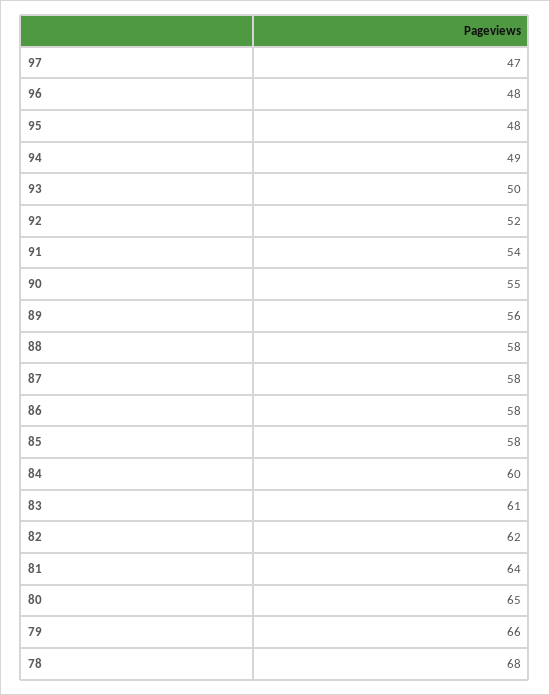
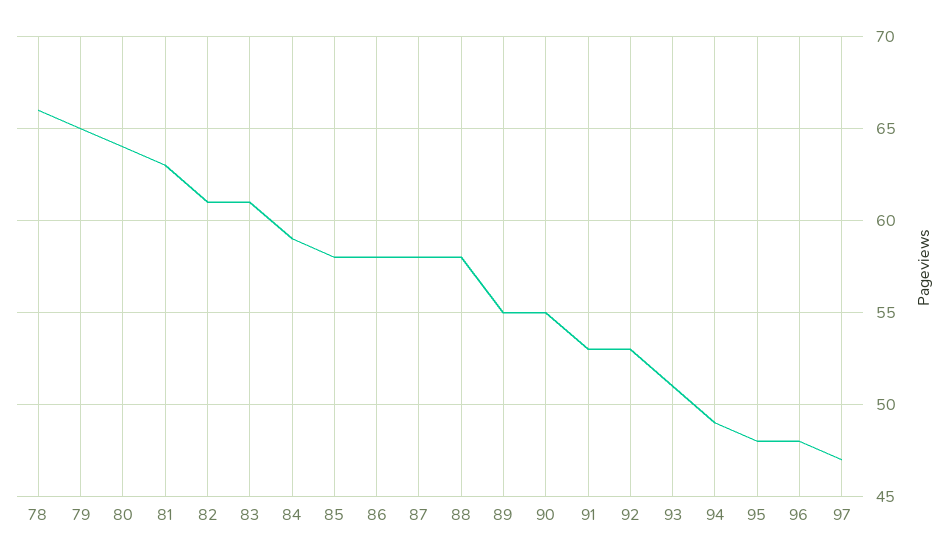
  {
    "97": 47,
    "96": 48,
    "95": 48,
    "94": 49,
-   "93": 50,
+   "93": 51,
-   "92": 52,
+   "92": 53,
-   "91": 54,
+   "91": 53,
    "90": 55,
-   "89": 56,
+   "89": 55,
    "88": 58,
    "87": 58,
    "86": 58,
    "85": 58,
-   "84": 60,
+   "84": 59,
    "83": 61,
-   "82": 62,
+   "82": 61,
-   "81": 64,
+   "81": 63,
-   "80": 65,
+   "80": 64,
-   "79": 66,
+   "79": 65,
-   "78": 68
+   "78": 66
  }

